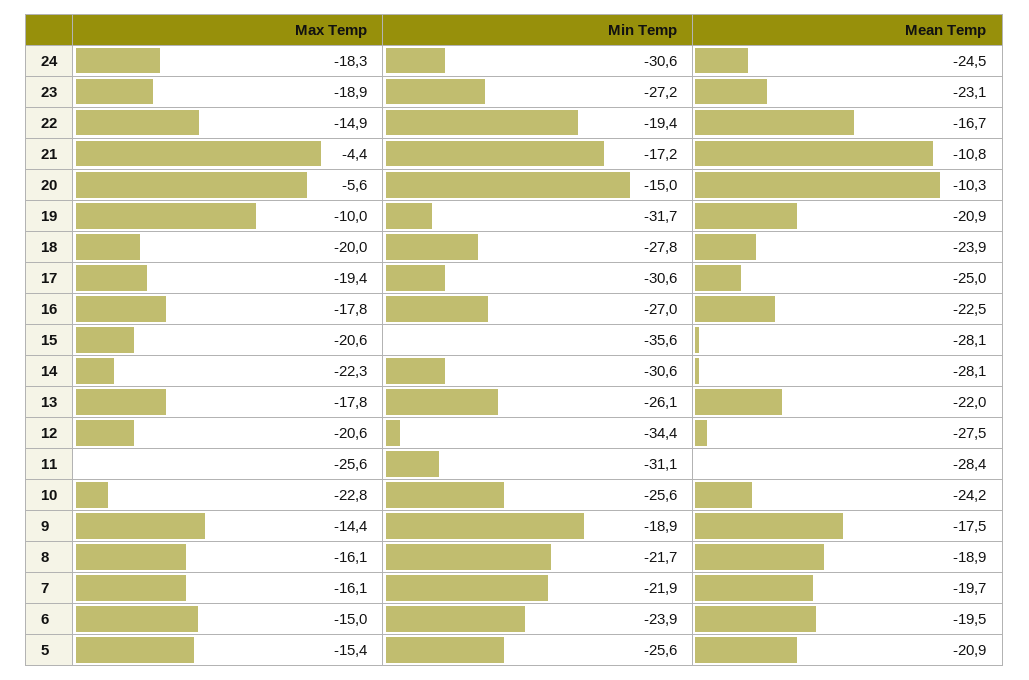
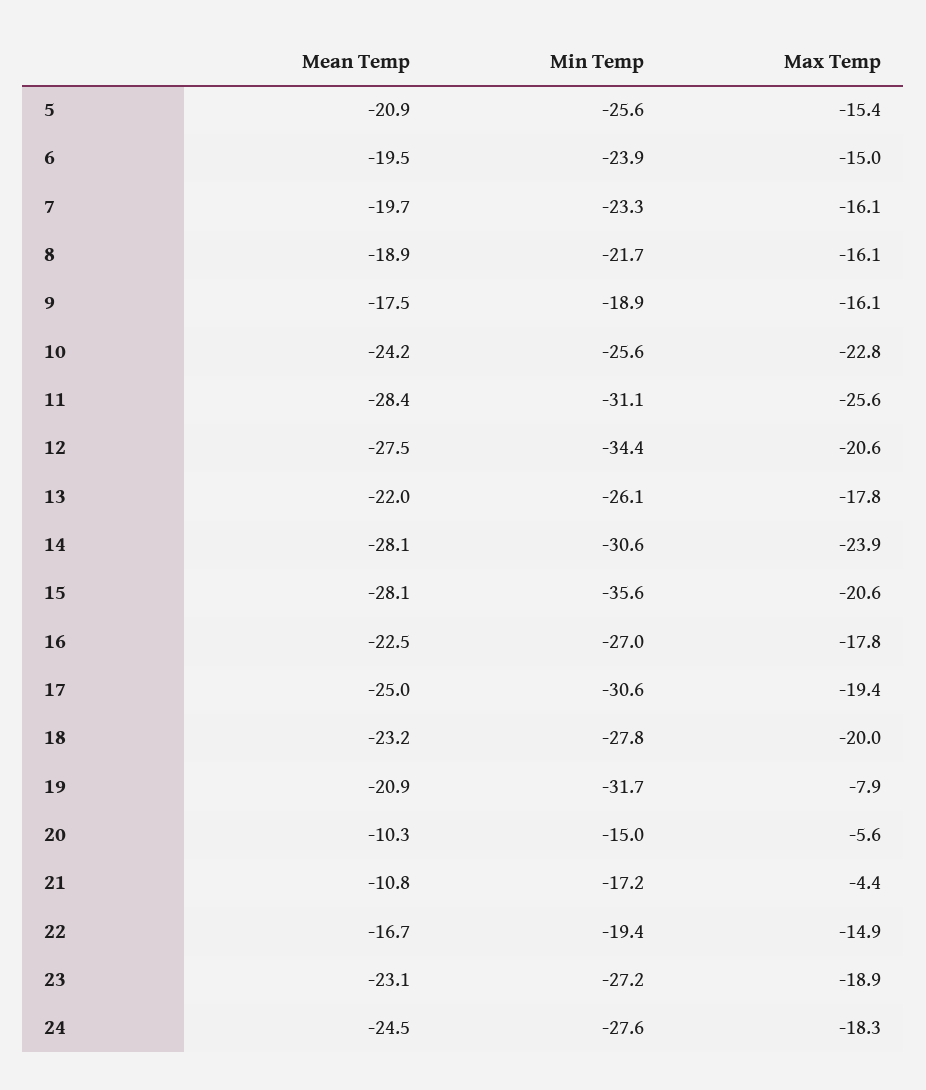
  {
    "Max Temp": {
      "24": -18.3,
      "23": -18.9,
      "22": -14.9,
      "21": -4.4,
      "20": -5.6,
-     "19": -10,
+     "19": -7.9,
      "18": -20,
      "17": -19.4,
      "16": -17.8,
      "15": -20.6,
-     "14": -22.3,
+     "14": -23.9,
      "13": -17.8,
      "12": -20.6,
      "11": -25.6,
      "10": -22.8,
-     "9": -14.4,
+     "9": -16.1,
      "8": -16.1,
      "7": -16.1,
      "6": -15,
      "5": -15.4
    },
    "Min Temp": {
-     "24": -30.6,
+     "24": -27.6,
      "23": -27.2,
      "22": -19.4,
      "21": -17.2,
      "20": -15,
      "19": -31.7,
      "18": -27.8,
      "17": -30.6,
      "16": -27,
      "15": -35.6,
      "14": -30.6,
      "13": -26.1,
      "12": -34.4,
      "11": -31.1,
      "10": -25.6,
      "9": -18.9,
      "8": -21.7,
-     "7": -21.9,
+     "7": -23.3,
      "6": -23.9,
      "5": -25.6
    },
    "Mean Temp": {
      "24": -24.5,
      "23": -23.1,
      "22": -16.7,
      "21": -10.8,
      "20": -10.3,
      "19": -20.9,
-     "18": -23.9,
+     "18": -23.2,
      "17": -25,
      "16": -22.5,
      "15": -28.1,
      "14": -28.1,
      "13": -22,
      "12": -27.5,
      "11": -28.4,
      "10": -24.2,
      "9": -17.5,
      "8": -18.9,
      "7": -19.7,
      "6": -19.5,
      "5": -20.9
    }
  }

